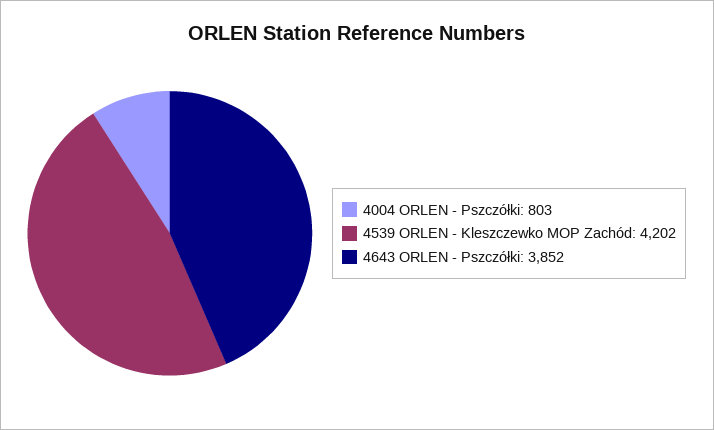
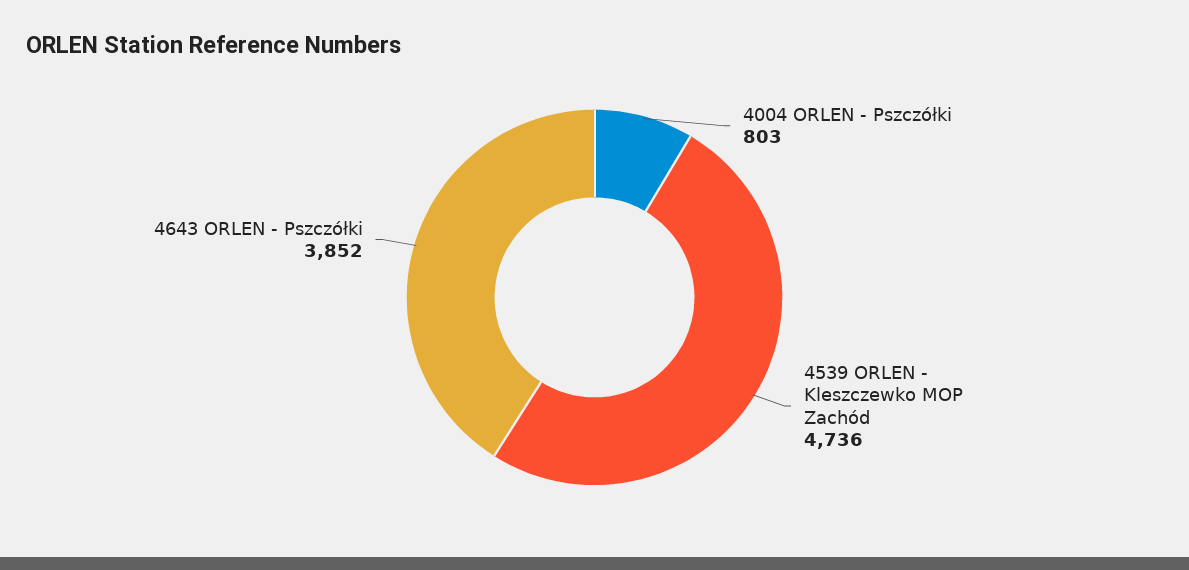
  {
    "4004 ORLEN - Pszczółki": 803,
-   "4539 ORLEN - Kleszczewko MOP Zachód": 4202,
+   "4539 ORLEN - Kleszczewko MOP Zachód": 4736,
    "4643 ORLEN - Pszczółki": 3852
  }

